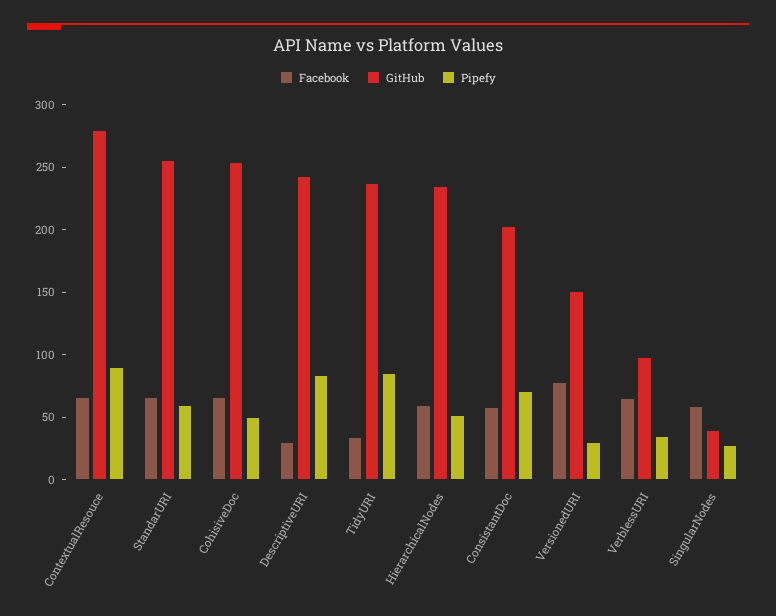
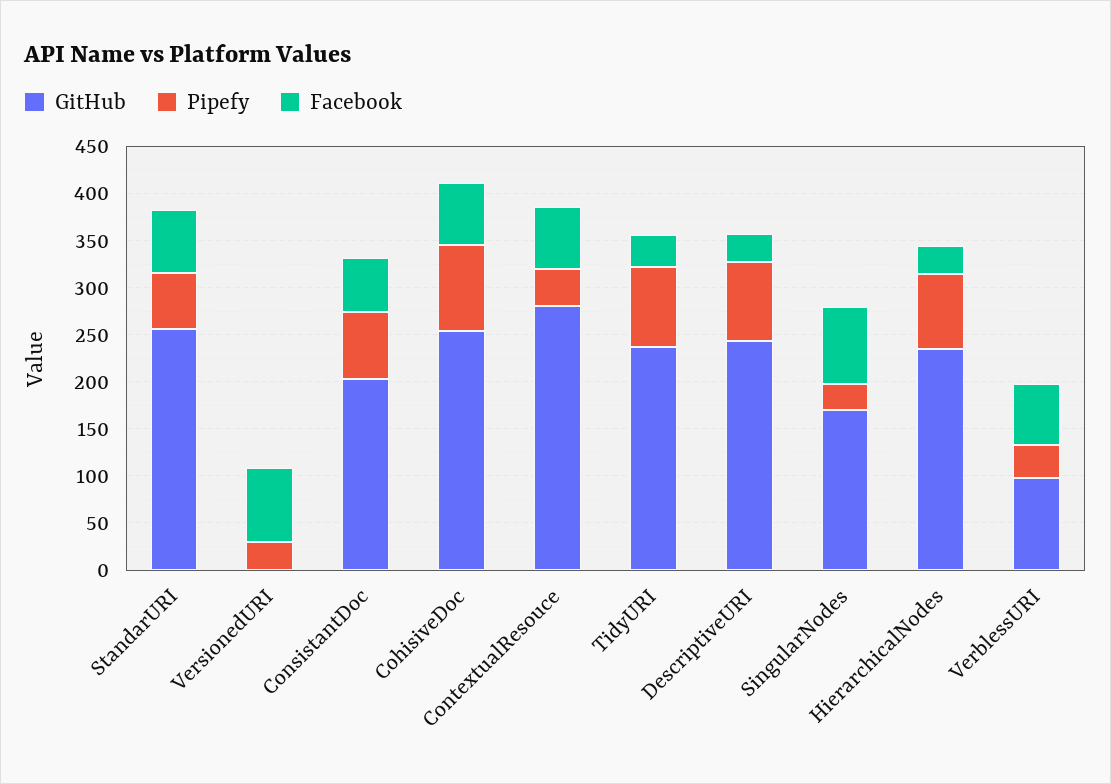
  {
    "Facebook": {
      "ContextualResouce": 70,
      "StandarURI": 70,
      "CohisiveDoc": 70,
      "DescriptiveURI": 30,
      "TidyURI": 30,
-     "HierarchicalNodes": 60,
+     "HierarchicalNodes": 30,
      "ConsistantDoc": 60,
      "VersionedURI": 80,
      "VerblessURI": 70,
-     "SingularNodes": 60
+     "SingularNodes": 80
    },
    "GitHub": {
      "ContextualResouce": 280,
      "StandarURI": 260,
      "CohisiveDoc": 250,
      "DescriptiveURI": 240,
      "TidyURI": 240,
      "HierarchicalNodes": 240,
      "ConsistantDoc": 200,
-     "VersionedURI": 150,
+     "VersionedURI": 0,
      "VerblessURI": 100,
-     "SingularNodes": 40
+     "SingularNodes": 170
    },
    "Pipefy": {
-     "ContextualResouce": 90,
+     "ContextualResouce": 40,
      "StandarURI": 60,
-     "CohisiveDoc": 50,
+     "CohisiveDoc": 90,
      "DescriptiveURI": 80,
      "TidyURI": 90,
-     "HierarchicalNodes": 50,
+     "HierarchicalNodes": 80,
      "ConsistantDoc": 70,
      "VersionedURI": 30,
      "VerblessURI": 40,
      "SingularNodes": 30
    }
  }

